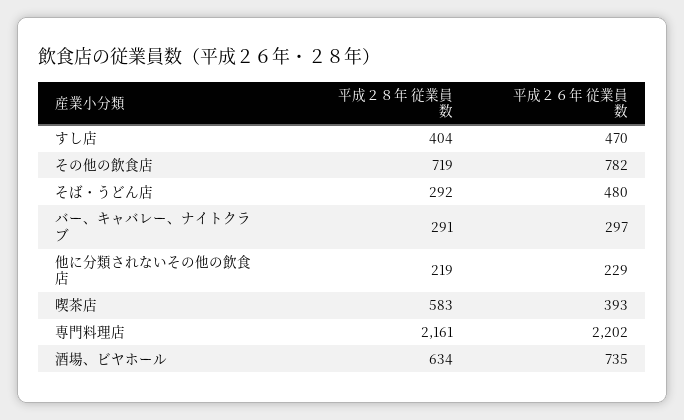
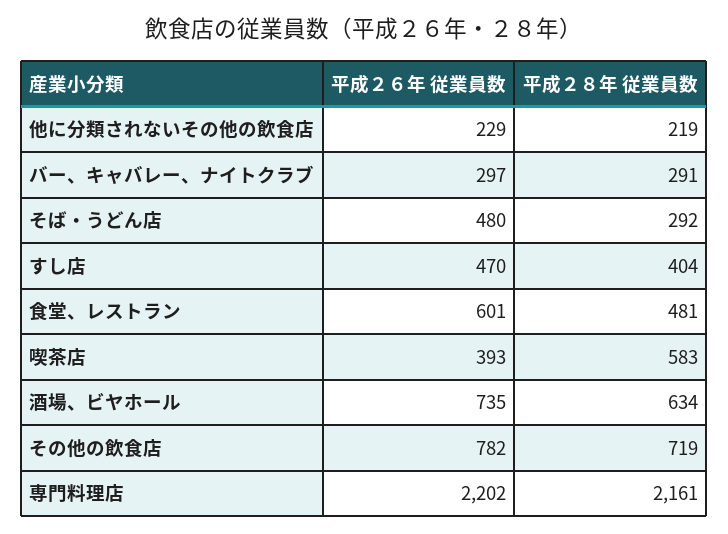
  {
    "平成２８年 従業員数": {
      "すし店": 404,
      "その他の飲食店": 719,
      "そば・うどん店": 292,
      "バー、キャバレー、ナイトクラブ": 291,
      "他に分類されないその他の飲食店": 219,
      "喫茶店": 583,
      "専門料理店": 2161,
-     "酒場、ビヤホール": 634
+     "酒場、ビヤホール": 634,
+     "食堂、レストラン": 481
    },
    "平成２６年 従業員数": {
      "すし店": 470,
      "その他の飲食店": 782,
      "そば・うどん店": 480,
      "バー、キャバレー、ナイトクラブ": 297,
      "他に分類されないその他の飲食店": 229,
      "喫茶店": 393,
      "専門料理店": 2202,
-     "酒場、ビヤホール": 735
+     "酒場、ビヤホール": 735,
+     "食堂、レストラン": 601
    }
  }

